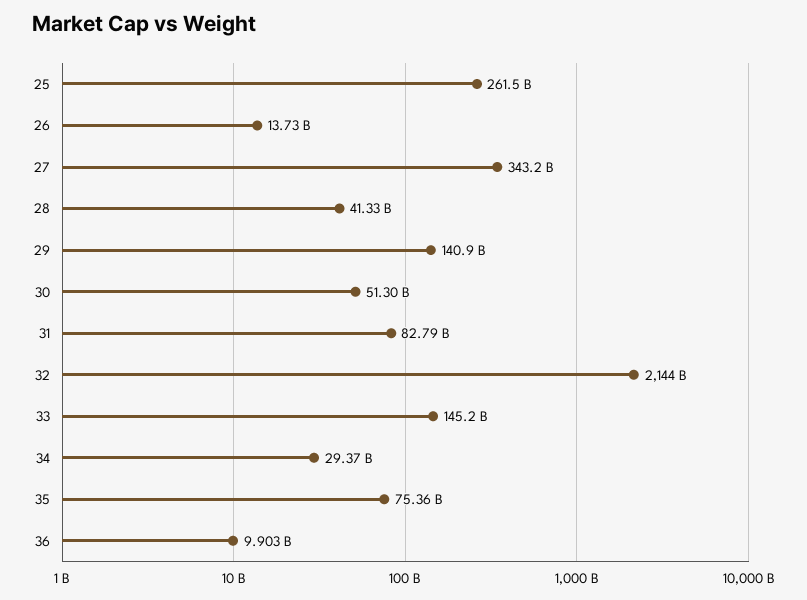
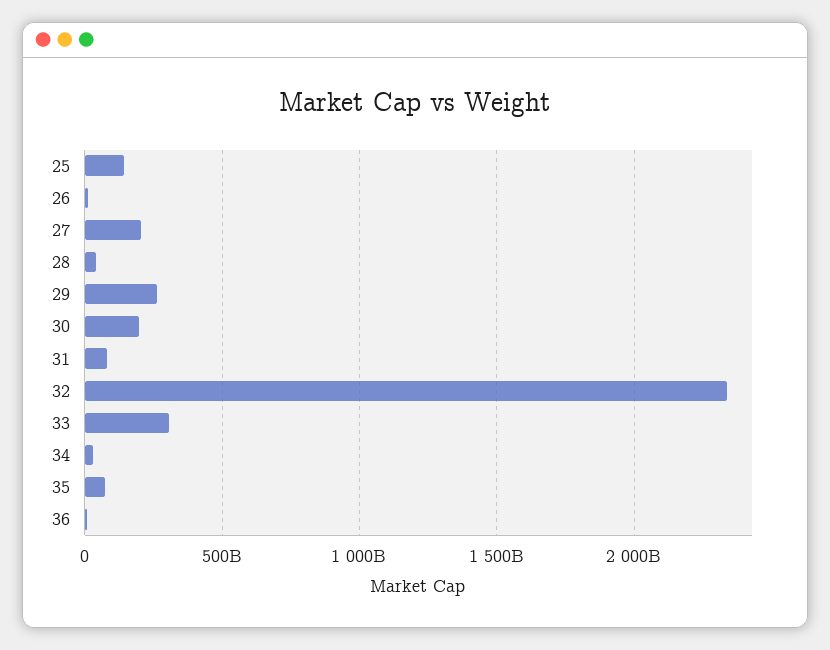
  {
-   "25": 261500000000,
+   "25": 150000000000,
    "26": 13730000000,
-   "27": 343200000000,
+   "27": 200000000000,
    "28": 41330000000,
-   "29": 140900000000,
+   "29": 250000000000,
-   "30": 51300000000,
+   "30": 200000000000,
    "31": 82790000000,
-   "32": 2144000000000,
+   "32": 2350000000000,
-   "33": 145200000000,
+   "33": 300000000000,
    "34": 29370000000,
    "35": 75360000000,
    "36": 9903000000
  }

